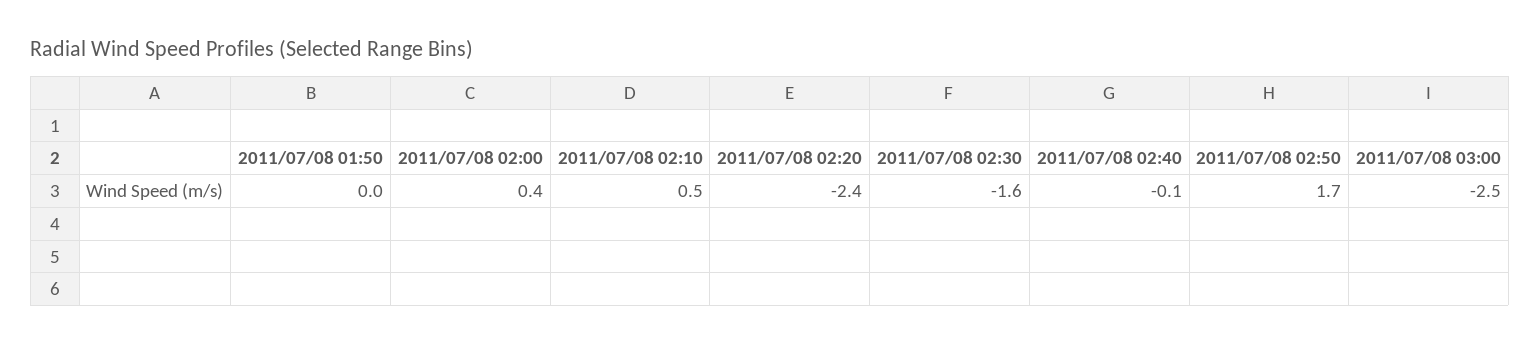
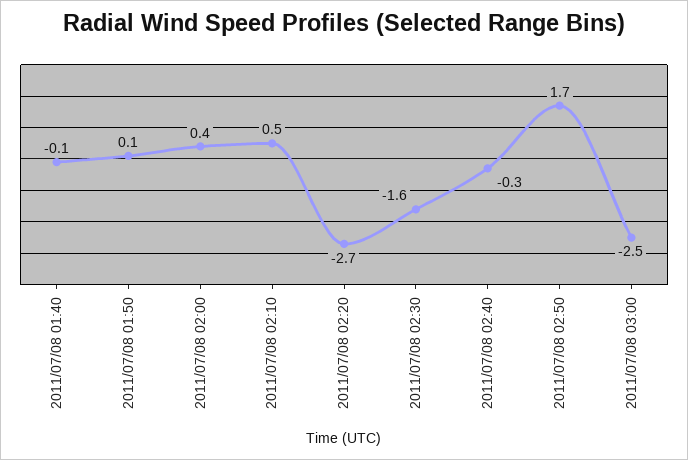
  {
-   "2011/07/08 01:50": 0,
+   "2011/07/08 01:50": 0.1,
    "2011/07/08 02:00": 0.4,
    "2011/07/08 02:10": 0.5,
-   "2011/07/08 02:20": -2.4,
+   "2011/07/08 02:20": -2.7,
    "2011/07/08 02:30": -1.6,
-   "2011/07/08 02:40": -0.1,
+   "2011/07/08 02:40": -0.3,
    "2011/07/08 02:50": 1.7,
-   "2011/07/08 03:00": -2.5
+   "2011/07/08 03:00": -2.5,
+   "2011/07/08 01:40": -0.1
  }

